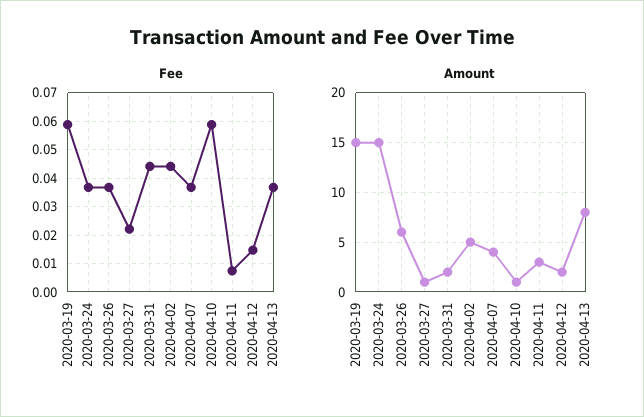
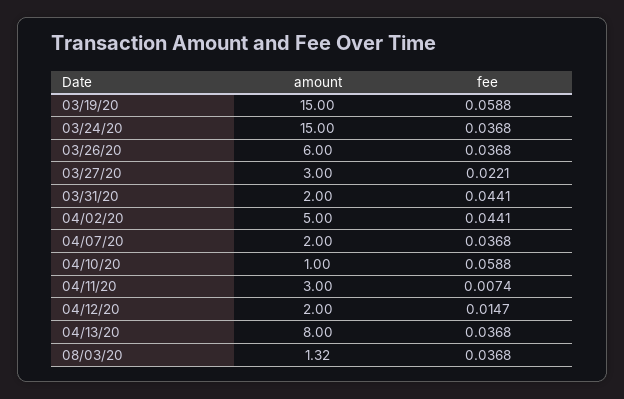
  {
    "Fee": {
      "2020-03-19": 0.0588,
      "2020-03-24": 0.0368,
      "2020-03-26": 0.0368,
      "2020-03-27": 0.0221,
      "2020-03-31": 0.0441,
      "2020-04-02": 0.0441,
      "2020-04-07": 0.0368,
      "2020-04-10": 0.0588,
      "2020-04-11": 0.0074,
      "2020-04-12": 0.0147,
-     "2020-04-13": 0.0368
+     "2020-04-13": 0.0368,
+     "08/03/20": 0.0368
    },
    "Amount": {
      "2020-03-19": 15,
      "2020-03-24": 15,
      "2020-03-26": 6,
-     "2020-03-27": 1,
+     "2020-03-27": 3,
      "2020-03-31": 2,
      "2020-04-02": 5,
-     "2020-04-07": 4,
+     "2020-04-07": 2,
      "2020-04-10": 1,
      "2020-04-11": 3,
      "2020-04-12": 2,
-     "2020-04-13": 8
+     "2020-04-13": 8,
+     "08/03/20": 1.32
    }
  }

